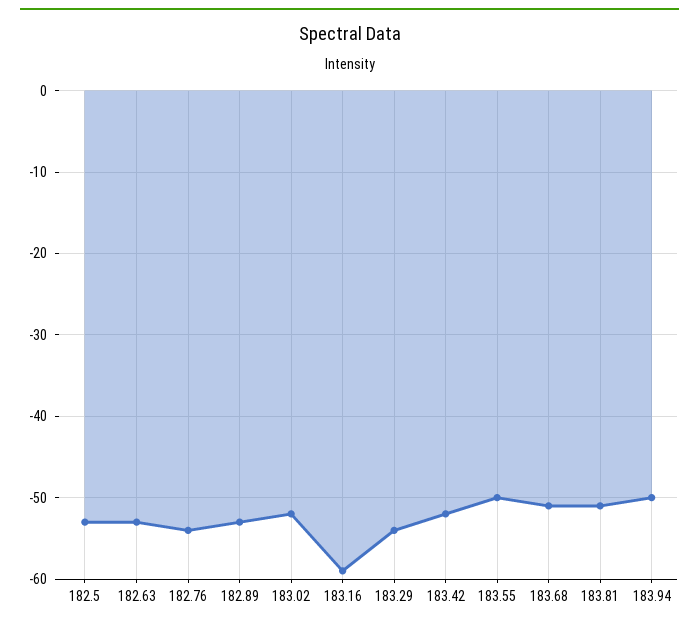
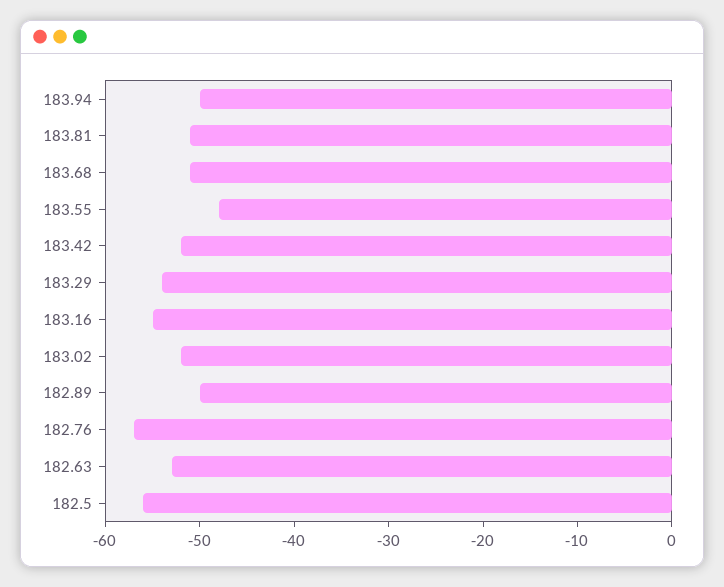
  {
-   "182.5": -53,
+   "182.5": -56,
    "182.63": -53,
-   "182.76": -54,
+   "182.76": -57,
-   "182.89": -53,
+   "182.89": -50,
    "183.02": -52,
-   "183.16": -59,
+   "183.16": -55,
    "183.29": -54,
    "183.42": -52,
-   "183.55": -50,
+   "183.55": -48,
    "183.68": -51,
    "183.81": -51,
    "183.94": -50
  }

